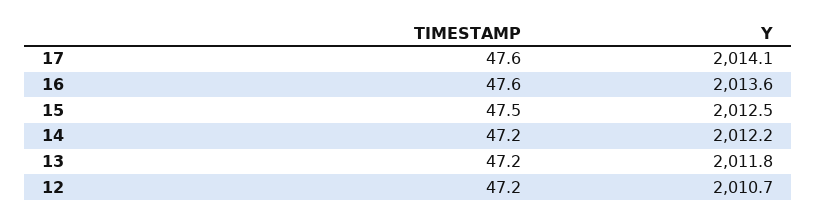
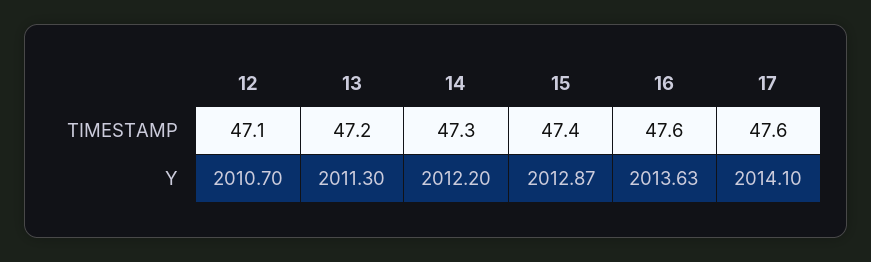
  {
    "TIMESTAMP": {
      "17": 47.6,
      "16": 47.6,
-     "15": 47.5,
+     "15": 47.4,
-     "14": 47.2,
+     "14": 47.3,
      "13": 47.2,
-     "12": 47.2
+     "12": 47.1
    },
    "Y": {
      "17": 2014.1,
      "16": 2013.63,
-     "15": 2012.5,
+     "15": 2012.87,
      "14": 2012.2,
-     "13": 2011.8,
+     "13": 2011.3,
      "12": 2010.7
    }
  }

